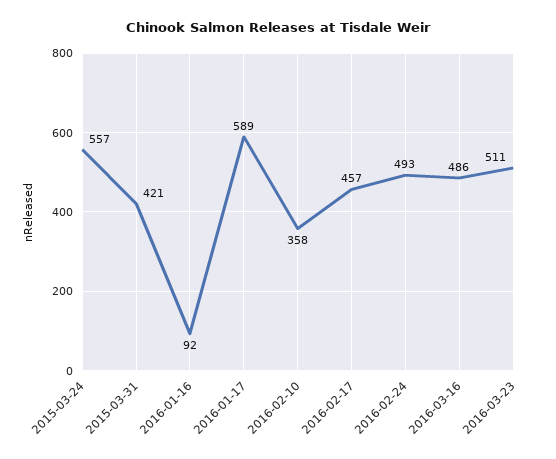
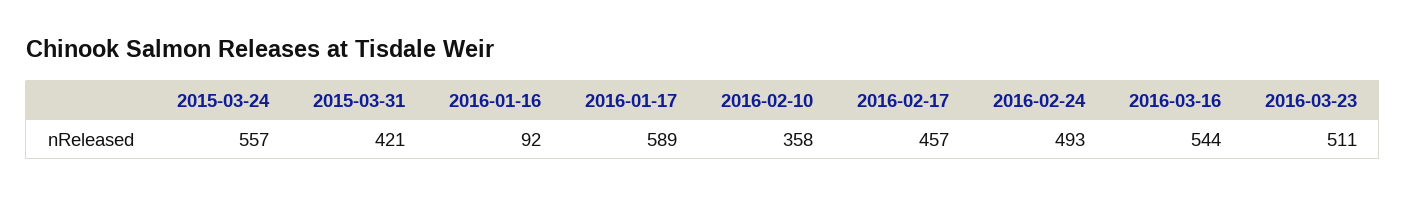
  {
    "2015-03-24": 557,
    "2015-03-31": 421,
    "2016-01-16": 92,
    "2016-01-17": 589,
    "2016-02-10": 358,
    "2016-02-17": 457,
    "2016-02-24": 493,
-   "2016-03-16": 486,
+   "2016-03-16": 544,
    "2016-03-23": 511
  }

